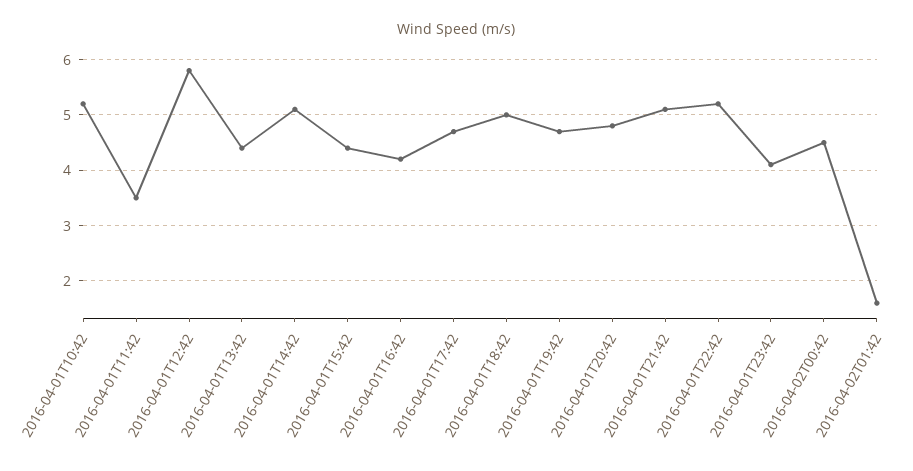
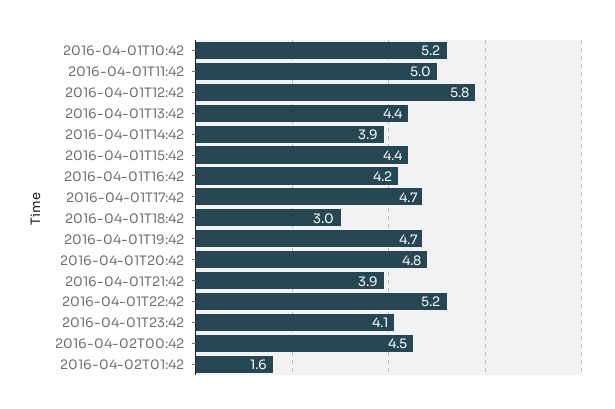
  {
    "2016-04-01T10:42": 5.2,
-   "2016-04-01T11:42": 3.5,
+   "2016-04-01T11:42": 5,
    "2016-04-01T12:42": 5.8,
    "2016-04-01T13:42": 4.4,
-   "2016-04-01T14:42": 5,
+   "2016-04-01T14:42": 3.9,
    "2016-04-01T15:42": 4.4,
    "2016-04-01T16:42": 4.2,
    "2016-04-01T17:42": 4.7,
-   "2016-04-01T18:42": 5,
+   "2016-04-01T18:42": 3,
    "2016-04-01T19:42": 4.7,
    "2016-04-01T20:42": 4.8,
-   "2016-04-01T21:42": 5,
+   "2016-04-01T21:42": 3.9,
    "2016-04-01T22:42": 5.2,
    "2016-04-01T23:42": 4.1,
    "2016-04-02T00:42": 4.5,
    "2016-04-02T01:42": 1.6
  }

